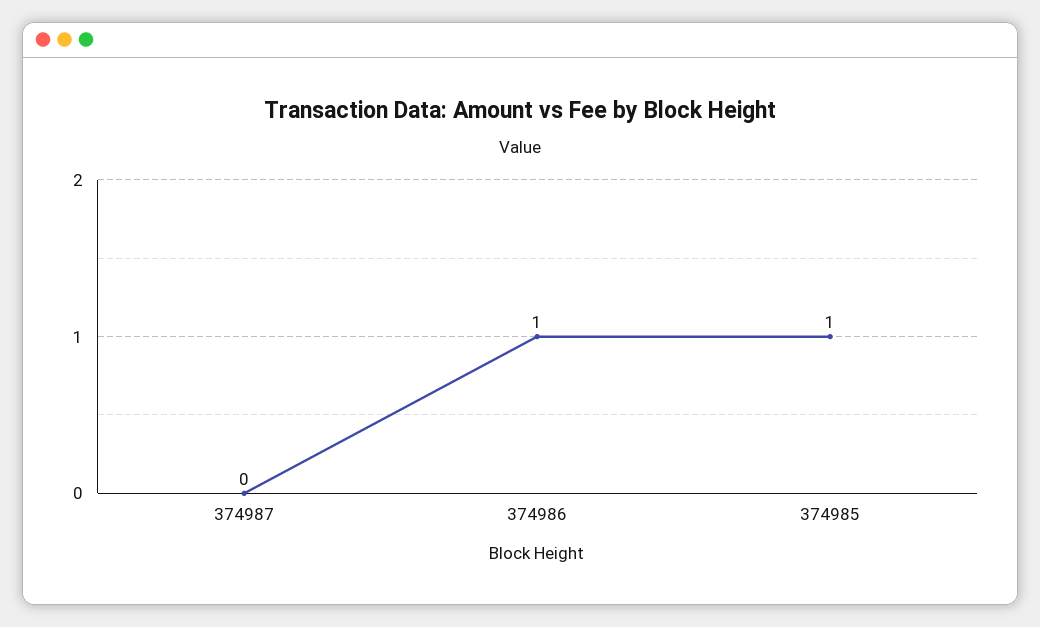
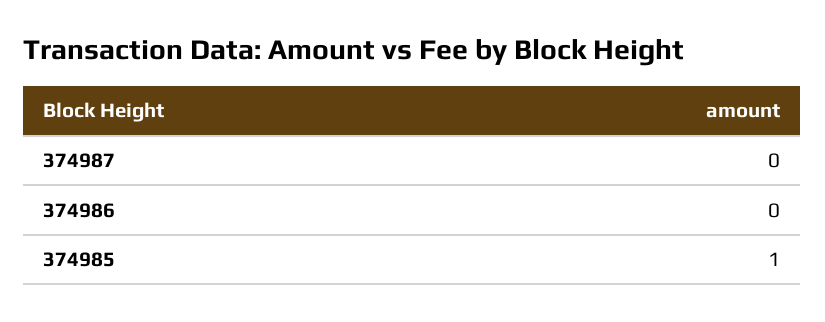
  {
    "374987": 0,
-   "374986": 1,
+   "374986": 0,
    "374985": 1
  }

